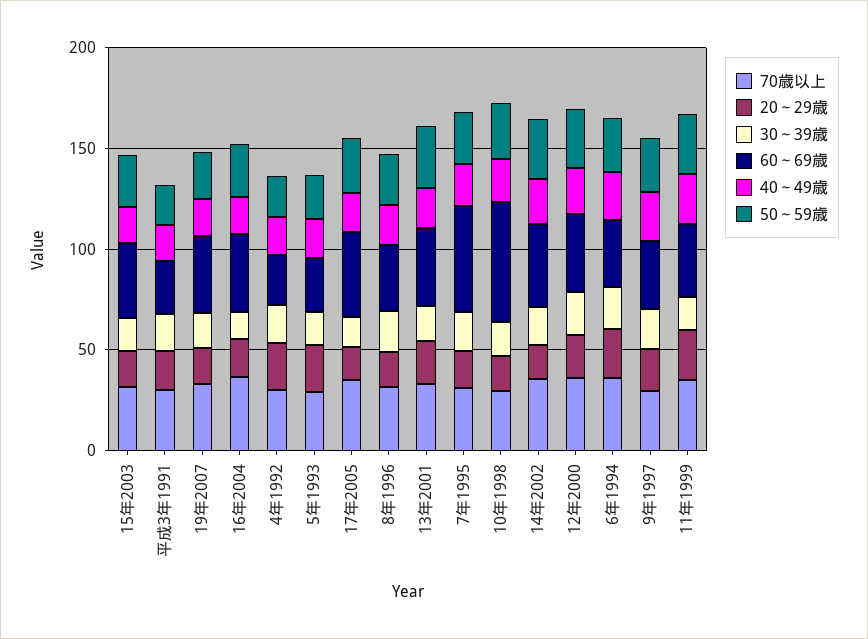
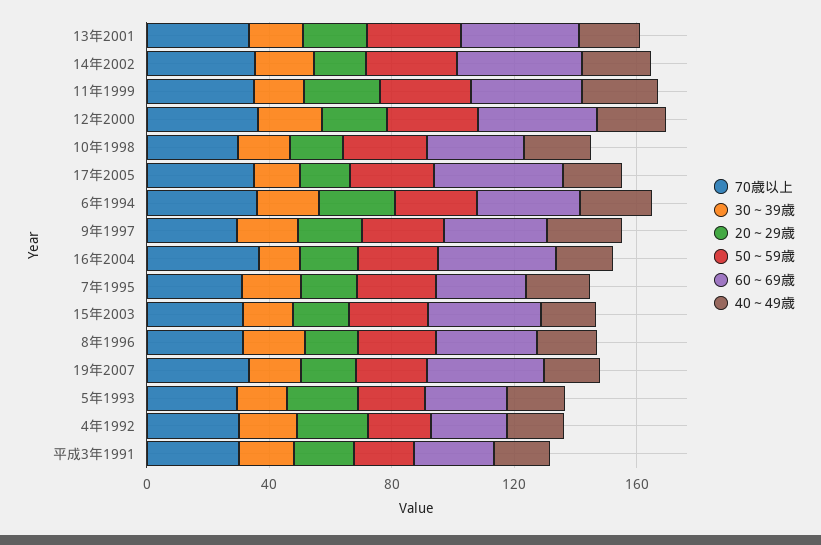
  {
    "70歳以上": {
      "15年2003": 30,
      "平成3年1991": 30,
      "19年2007": 30,
      "16年2004": 40,
      "4年1992": 30,
      "5年1993": 30,
      "17年2005": 40,
      "8年1996": 30,
      "13年2001": 30,
      "7年1995": 30,
      "10年1998": 30,
      "14年2002": 40,
      "12年2000": 40,
      "6年1994": 40,
      "9年1997": 30,
      "11年1999": 40
    },
    "20～29歳": {
      "15年2003": 20,
      "平成3年1991": 20,
      "19年2007": 20,
      "16年2004": 20,
      "4年1992": 20,
      "5年1993": 20,
      "17年2005": 20,
      "8年1996": 20,
      "13年2001": 20,
      "7年1995": 20,
      "10年1998": 20,
      "14年2002": 20,
      "12年2000": 20,
      "6年1994": 20,
      "9年1997": 20,
      "11年1999": 30
    },
    "30～39歳": {
      "15年2003": 20,
      "平成3年1991": 20,
      "19年2007": 20,
      "16年2004": 10,
      "4年1992": 20,
      "5年1993": 20,
      "17年2005": 20,
      "8年1996": 20,
      "13年2001": 20,
      "7年1995": 20,
      "10年1998": 20,
      "14年2002": 20,
      "12年2000": 20,
      "6年1994": 20,
      "9年1997": 20,
      "11年1999": 20
    },
    "60～69歳": {
      "15年2003": 40,
      "平成3年1991": 30,
      "19年2007": 40,
      "16年2004": 40,
      "4年1992": 20,
      "5年1993": 30,
      "17年2005": 40,
      "8年1996": 30,
      "13年2001": 40,
-     "7年1995": 50,
+     "7年1995": 30,
-     "10年1998": 60,
+     "10年1998": 30,
      "14年2002": 40,
      "12年2000": 40,
      "6年1994": 30,
      "9年1997": 30,
      "11年1999": 40
    },
    "40～49歳": {
      "15年2003": 20,
      "平成3年1991": 20,
      "19年2007": 20,
      "16年2004": 20,
      "4年1992": 20,
      "5年1993": 20,
      "17年2005": 20,
      "8年1996": 20,
      "13年2001": 20,
      "7年1995": 20,
      "10年1998": 20,
      "14年2002": 20,
      "12年2000": 20,
      "6年1994": 20,
      "9年1997": 20,
      "11年1999": 20
    },
    "50～59歳": {
      "15年2003": 30,
      "平成3年1991": 20,
      "19年2007": 20,
      "16年2004": 30,
      "4年1992": 20,
      "5年1993": 20,
      "17年2005": 30,
      "8年1996": 30,
      "13年2001": 30,
      "7年1995": 30,
      "10年1998": 30,
      "14年2002": 30,
      "12年2000": 30,
      "6年1994": 30,
      "9年1997": 30,
      "11年1999": 30
    }
  }

